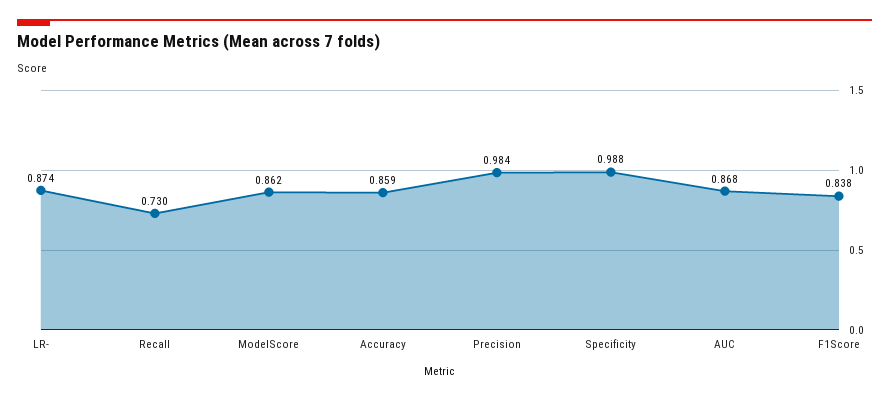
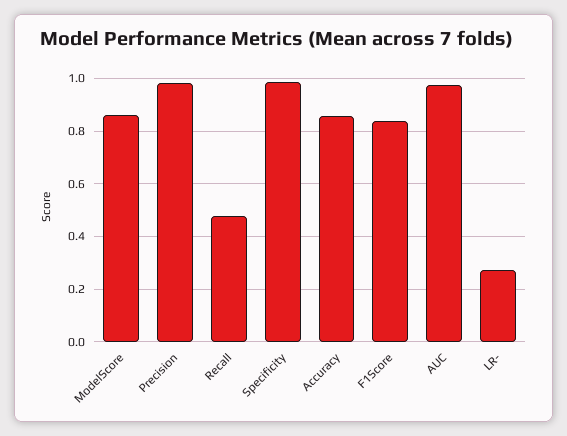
  {
-   "LR-": 0.874,
+   "LR-": 0.275,
-   "Recall": 0.73,
+   "Recall": 0.475,
    "ModelScore": 0.862,
    "Accuracy": 0.859,
    "Precision": 0.984,
    "Specificity": 0.988,
-   "AUC": 0.868,
+   "AUC": 0.975,
    "F1Score": 0.838
  }

